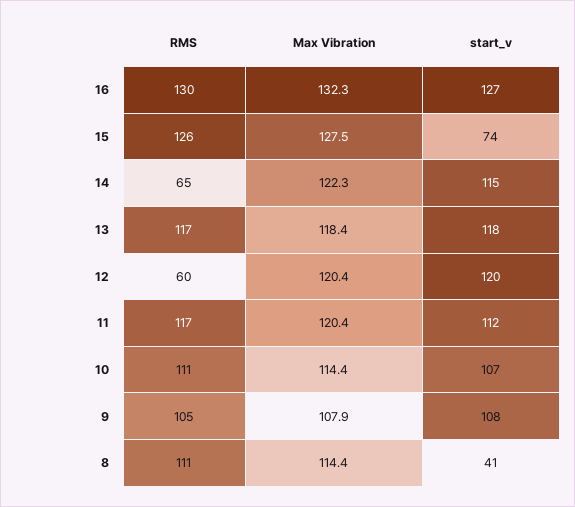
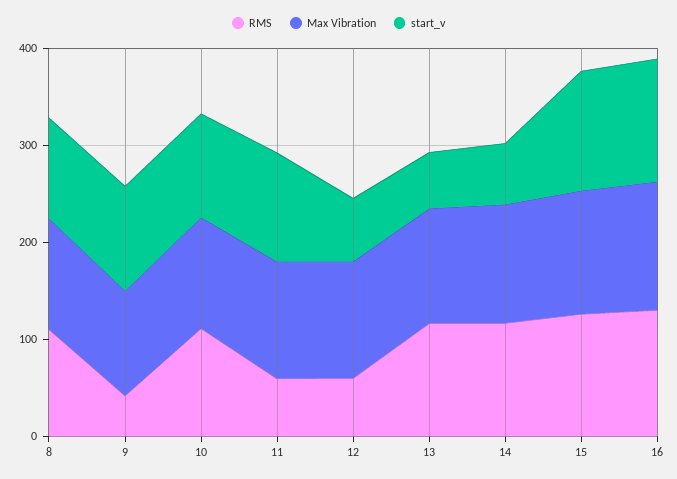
  {
    "RMS": {
      "16": 130,
      "15": 126,
-     "14": 65,
+     "14": 120,
      "13": 117,
      "12": 60,
-     "11": 117,
+     "11": 60,
      "10": 111,
-     "9": 105,
+     "9": 40,
      "8": 111
    },
    "Max Vibration": {
      "16": 132.3,
      "15": 127.5,
      "14": 122.3,
      "13": 118.4,
      "12": 120.4,
      "11": 120.4,
      "10": 114.4,
      "9": 107.9,
      "8": 114.4
    },
    "start_v": {
      "16": 127,
-     "15": 74,
+     "15": 120,
-     "14": 115,
+     "14": 60,
-     "13": 118,
+     "13": 60,
-     "12": 120,
+     "12": 60,
      "11": 112,
      "10": 107,
      "9": 108,
-     "8": 41
+     "8": 100
    }
  }

